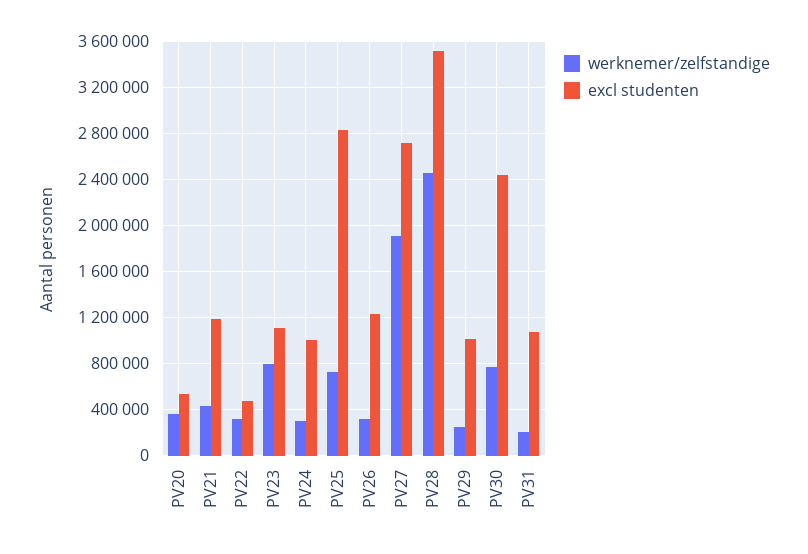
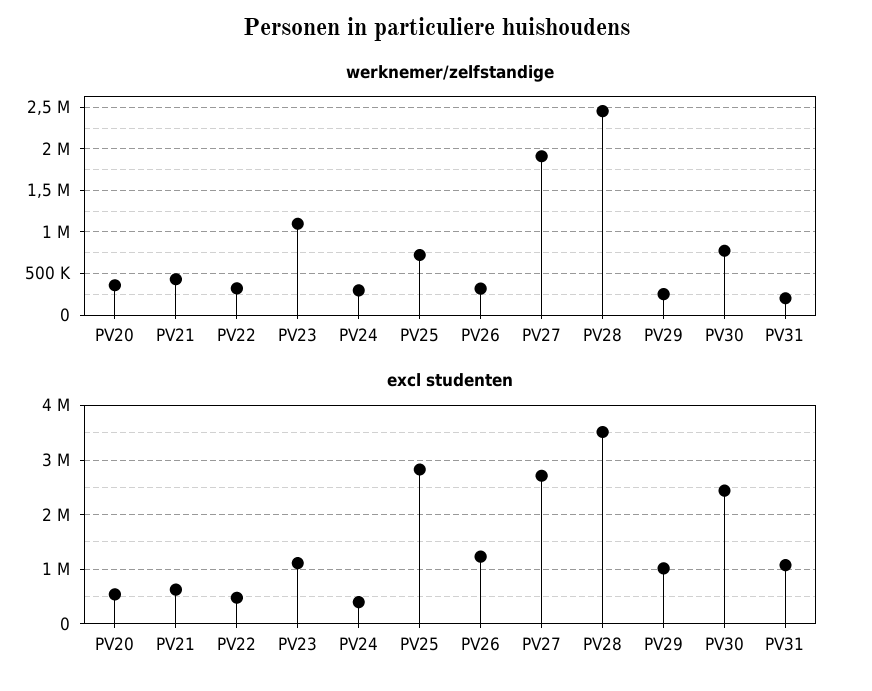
  {
    "werknemer/zelfstandige": {
      "PV20": 400000,
      "PV21": 400000,
      "PV22": 300000,
-     "PV23": 800000,
+     "PV23": 1100000,
      "PV24": 300000,
      "PV25": 700000,
      "PV26": 300000,
      "PV27": 1900000,
      "PV28": 2500000,
      "PV29": 300000,
      "PV30": 800000,
      "PV31": 200000
    },
    "excl studenten": {
      "PV20": 500000,
-     "PV21": 1200000,
+     "PV21": 600000,
      "PV22": 500000,
      "PV23": 1100000,
-     "PV24": 1000000,
+     "PV24": 400000,
      "PV25": 2800000,
      "PV26": 1200000,
      "PV27": 2700000,
      "PV28": 3500000,
      "PV29": 1000000,
      "PV30": 2400000,
      "PV31": 1100000
    }
  }

